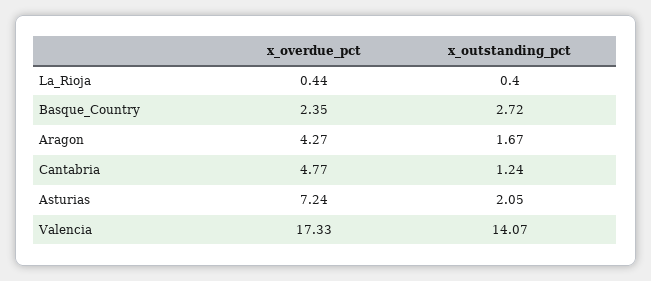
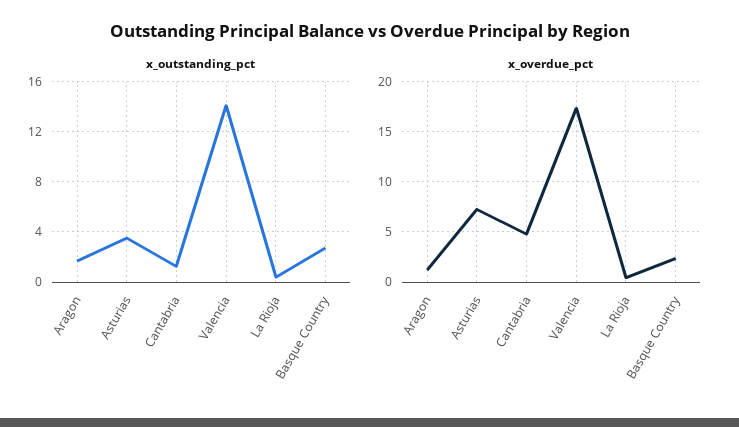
  {
    "x_overdue_pct": {
      "La_Rioja": 0.44,
      "Basque_Country": 2.35,
-     "Aragon": 4.27,
+     "Aragon": 1,
      "Cantabria": 4.77,
      "Asturias": 7.24,
      "Valencia": 17.33
    },
    "x_outstanding_pct": {
      "La_Rioja": 0.4,
      "Basque_Country": 2.72,
      "Aragon": 1.67,
      "Cantabria": 1.24,
-     "Asturias": 2.05,
+     "Asturias": 3.5,
      "Valencia": 14.07
    }
  }

